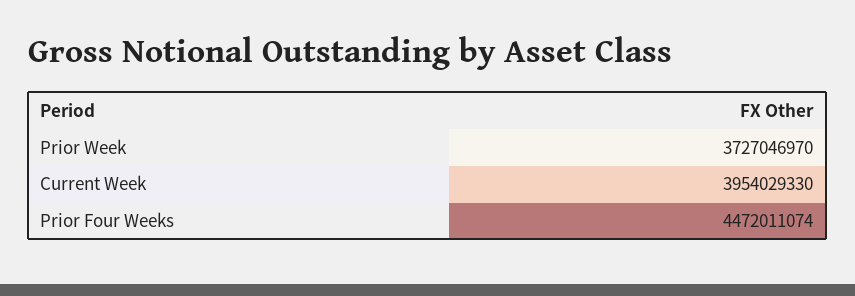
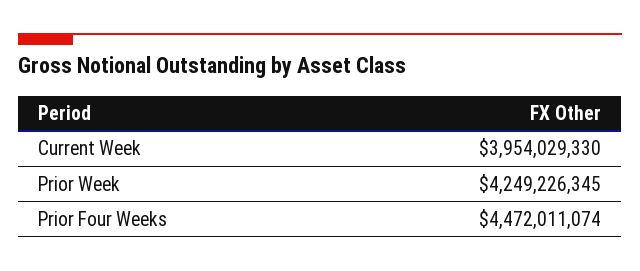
  {
-   "Prior Week": 3727046970,
+   "Prior Week": 4249226345,
    "Current Week": 3954029330,
    "Prior Four Weeks": 4472011074
  }

